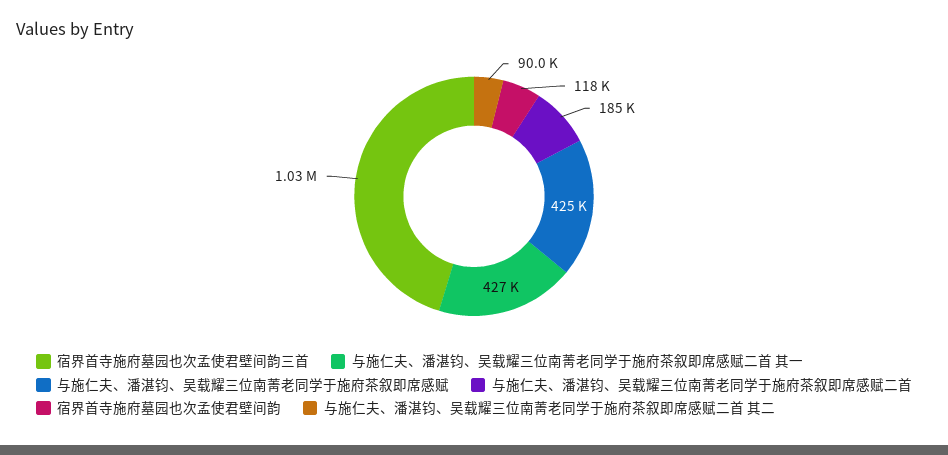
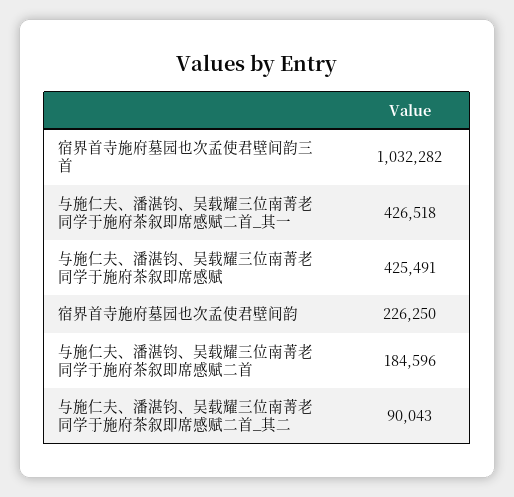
  {
    "宿界首寺施府墓园也次孟使君壁间韵三首": 1032282,
    "与施仁夫、潘湛钧、吴载耀三位南菁老同学于施府茶叙即席感赋二首 其一": 426518,
    "与施仁夫、潘湛钧、吴载耀三位南菁老同学于施府茶叙即席感赋": 425491,
    "与施仁夫、潘湛钧、吴载耀三位南菁老同学于施府茶叙即席感赋二首": 184596,
-   "宿界首寺施府墓园也次孟使君壁间韵": 118000,
+   "宿界首寺施府墓园也次孟使君壁间韵": 226250,
    "与施仁夫、潘湛钧、吴载耀三位南菁老同学于施府茶叙即席感赋二首 其二": 90043
  }

